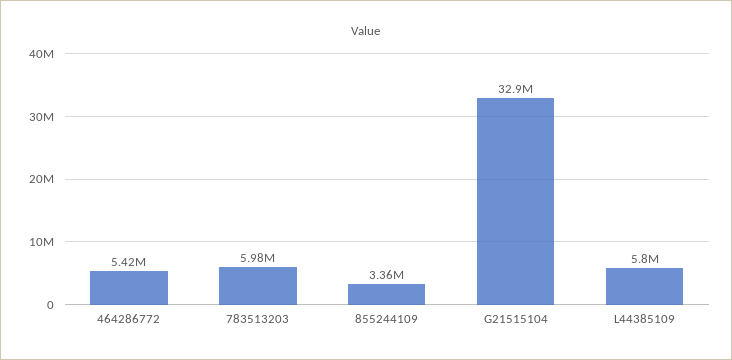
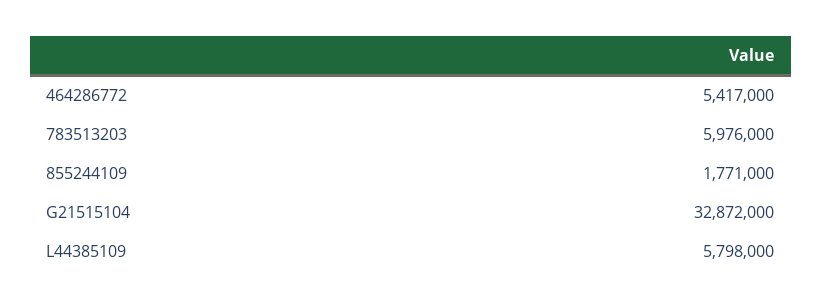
  {
    "464286772": 5417000,
    "783513203": 5976000,
-   "855244109": 3360000,
+   "855244109": 1771000,
    "G21515104": 32872000,
    "L44385109": 5798000
  }

